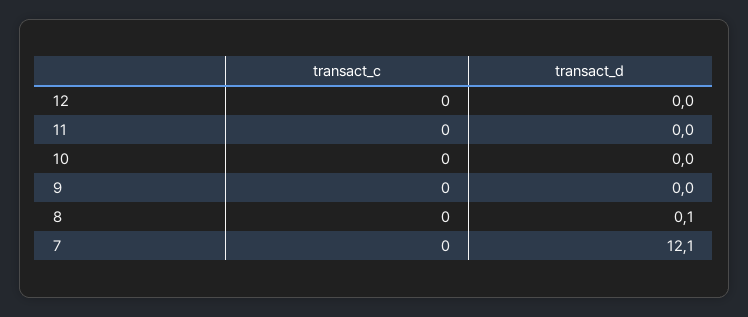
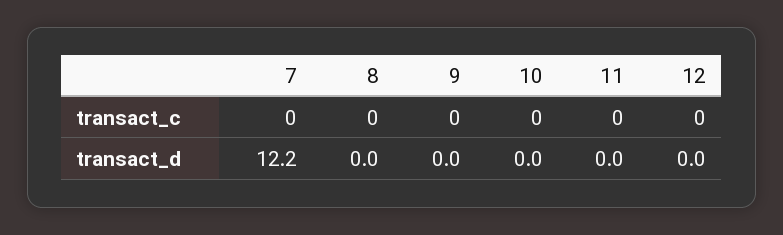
  {
    "transact_c": {
      "12": 0,
      "11": 0,
      "10": 0,
      "9": 0,
      "8": 0,
      "7": 0
    },
    "transact_d": {
      "12": 0,
      "11": 0,
      "10": 0,
      "9": 0,
-     "8": 0.1,
+     "8": 0,
-     "7": 12.1
+     "7": 12.2
    }
  }

